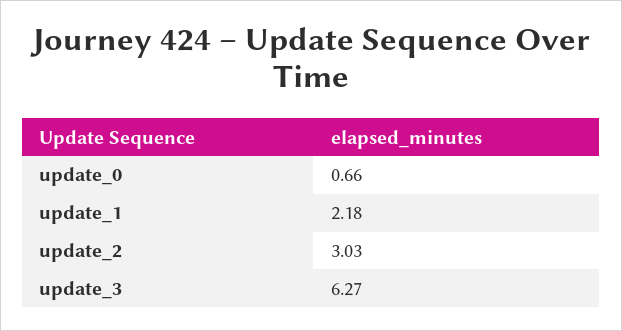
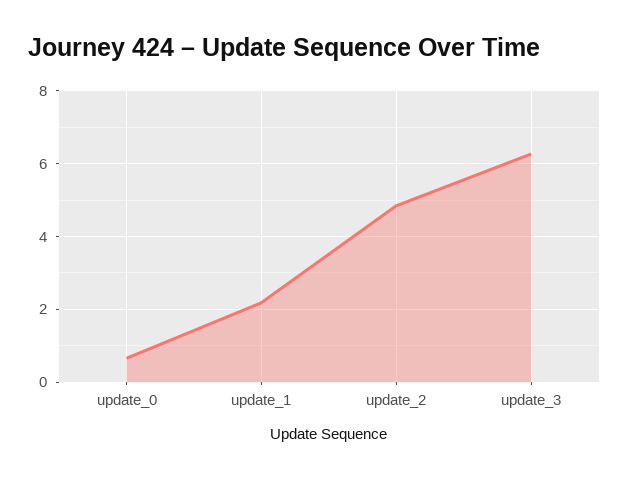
  {
    "update_0": 0.66,
    "update_1": 2.18,
-   "update_2": 3.03,
+   "update_2": 4.8,
    "update_3": 6.27
  }

